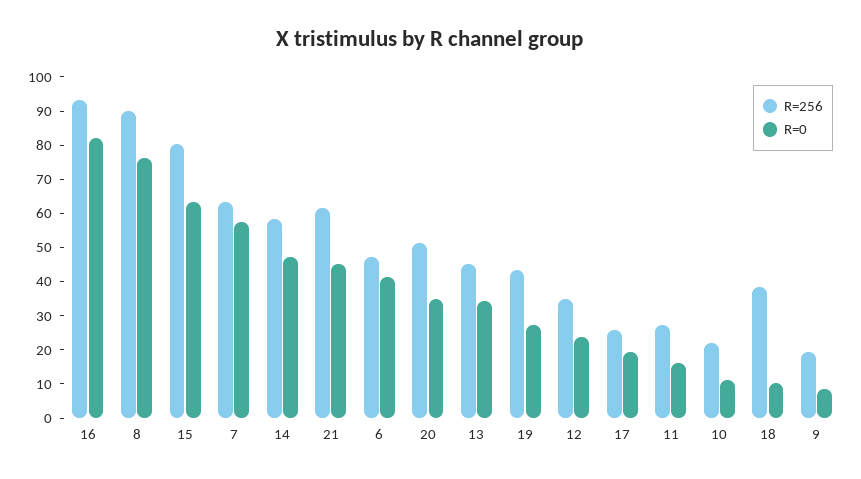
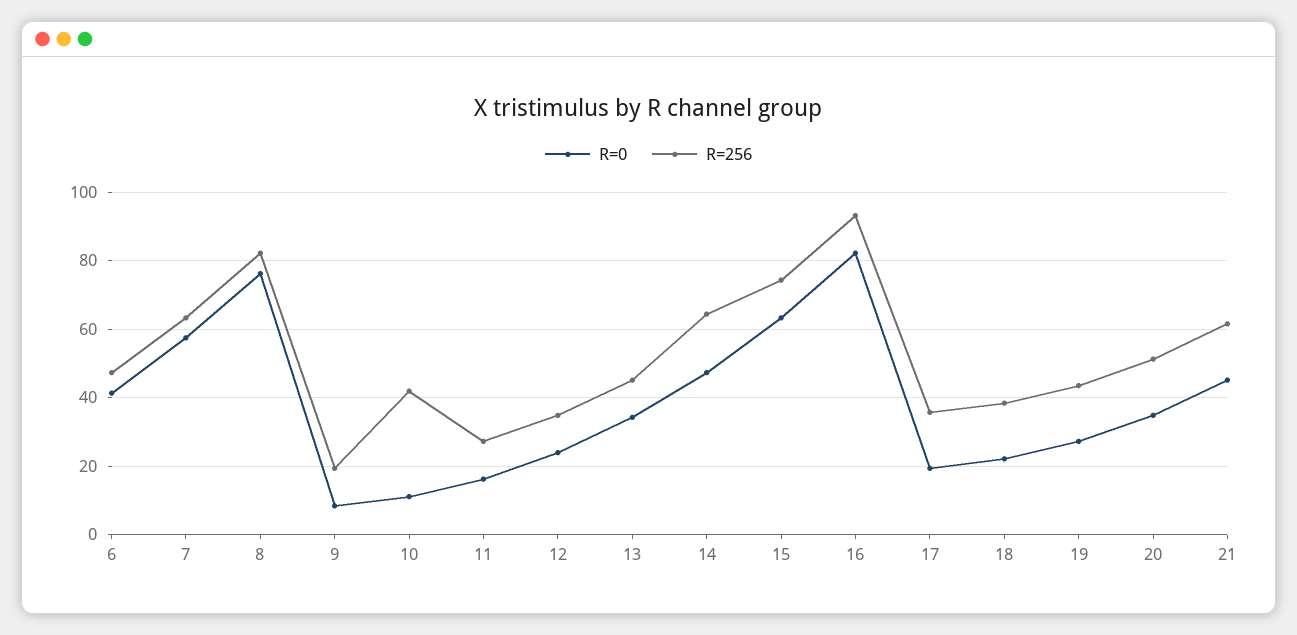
  {
    "R=256": {
      "16": 94,
-     "8": 90,
+     "8": 82,
-     "15": 80,
+     "15": 74,
      "7": 64,
-     "14": 57.5,
+     "14": 64,
      "21": 62,
      "6": 48,
      "20": 52,
      "13": 46,
      "19": 44,
      "12": 34,
-     "17": 25,
+     "17": 36,
      "11": 28,
-     "10": 22.5,
+     "10": 42,
      "18": 38,
      "9": 20
    },
    "R=0": {
      "16": 82,
      "8": 76,
      "15": 64,
      "7": 58,
      "14": 48,
      "21": 46,
      "6": 42,
      "20": 34,
      "13": 34,
      "19": 28,
      "12": 24,
      "17": 20,
      "11": 16,
      "10": 12,
-     "18": 10,
+     "18": 22,
      "9": 8
    }
  }

